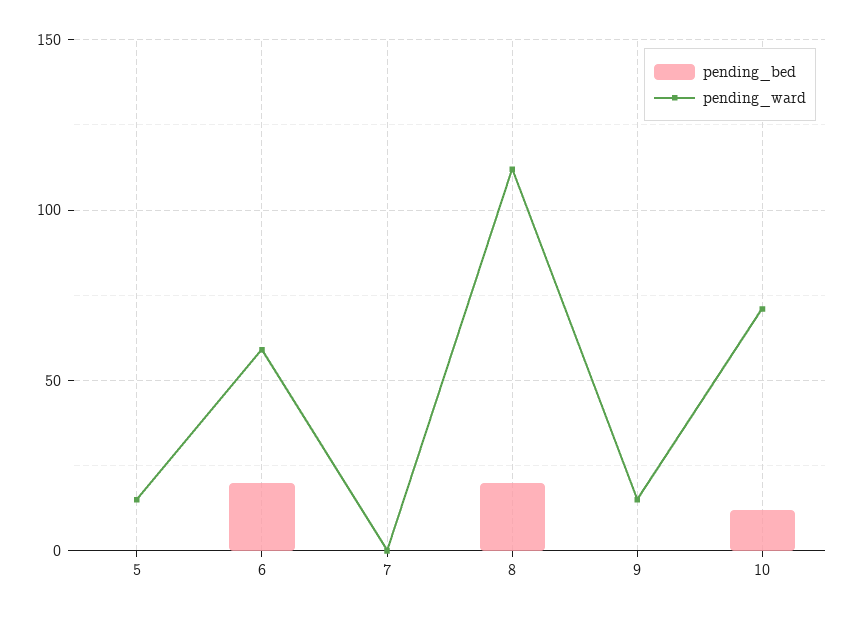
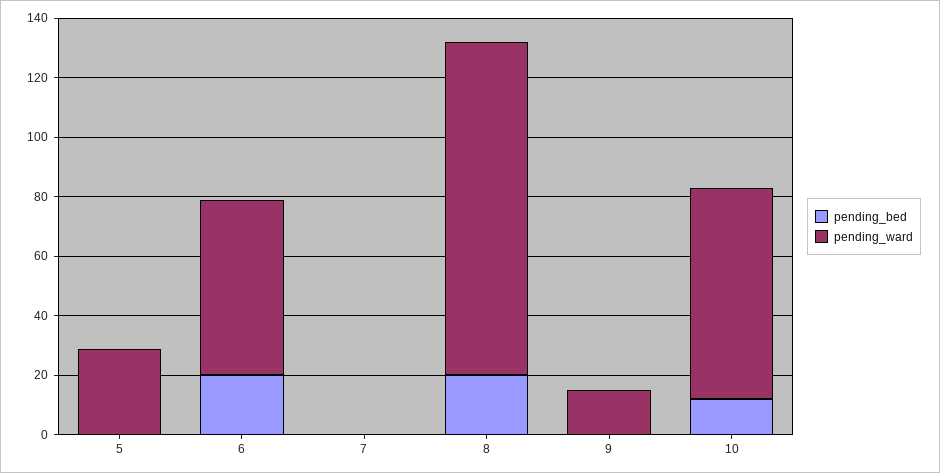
  {
    "pending_bed": {
      "5": 0,
      "6": 20,
      "7": 0,
      "8": 20,
      "9": 0,
      "10": 10
    },
    "pending_ward": {
-     "5": 15,
+     "5": 30,
      "6": 60,
      "7": 0,
      "8": 110,
      "9": 15,
      "10": 70
    }
  }

